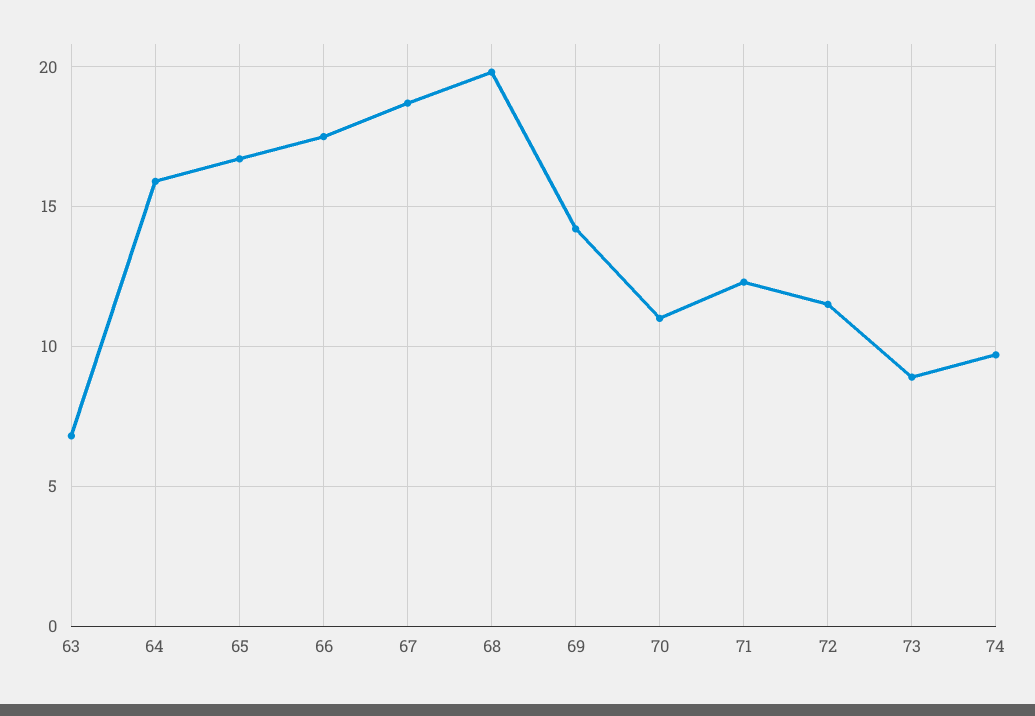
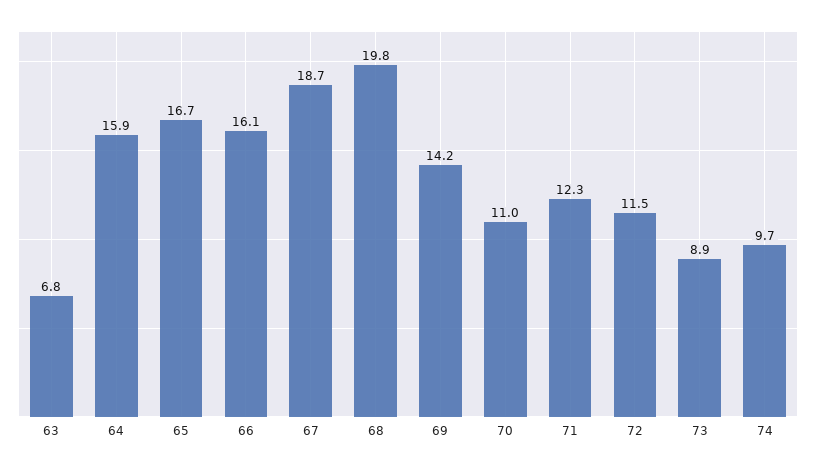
  {
    "63": 6.8,
    "64": 15.9,
    "65": 16.7,
-   "66": 17.5,
+   "66": 16.1,
    "67": 18.7,
    "68": 19.8,
    "69": 14.2,
    "70": 11,
    "71": 12.3,
    "72": 11.5,
    "73": 8.9,
    "74": 9.7
  }

